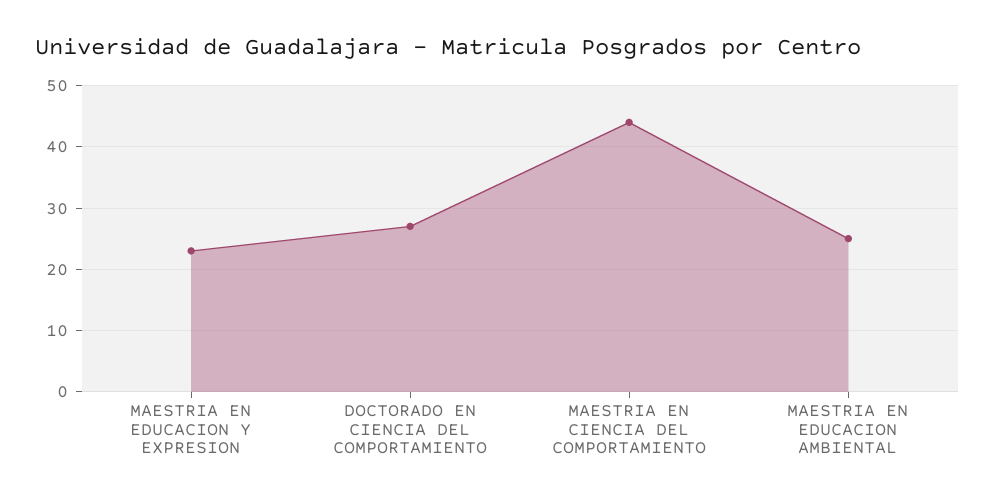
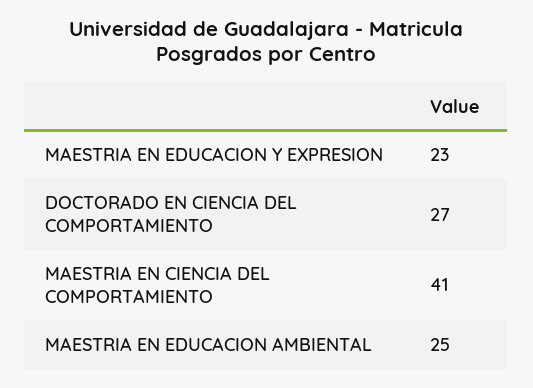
  {
    "MAESTRIA EN EDUCACION Y EXPRESION": 23,
    "DOCTORADO EN CIENCIA DEL COMPORTAMIENTO": 27,
-   "MAESTRIA EN CIENCIA DEL COMPORTAMIENTO": 44,
+   "MAESTRIA EN CIENCIA DEL COMPORTAMIENTO": 41,
    "MAESTRIA EN EDUCACION AMBIENTAL": 25
  }

